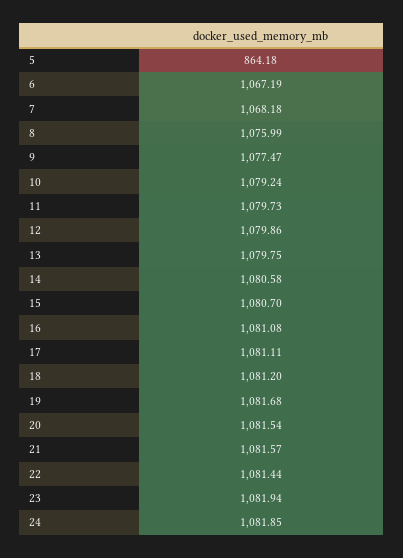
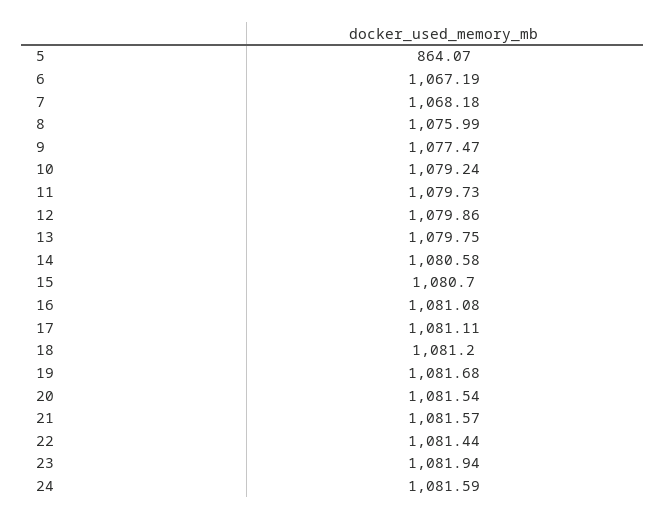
  {
-   "5": 864.18,
+   "5": 864.07,
    "6": 1067.19,
    "7": 1068.18,
    "8": 1075.99,
    "9": 1077.47,
    "10": 1079.24,
    "11": 1079.73,
    "12": 1079.86,
    "13": 1079.75,
    "14": 1080.58,
    "15": 1080.7,
    "16": 1081.08,
    "17": 1081.11,
    "18": 1081.2,
    "19": 1081.68,
    "20": 1081.54,
    "21": 1081.57,
    "22": 1081.44,
    "23": 1081.94,
-   "24": 1081.85
+   "24": 1081.59
  }

